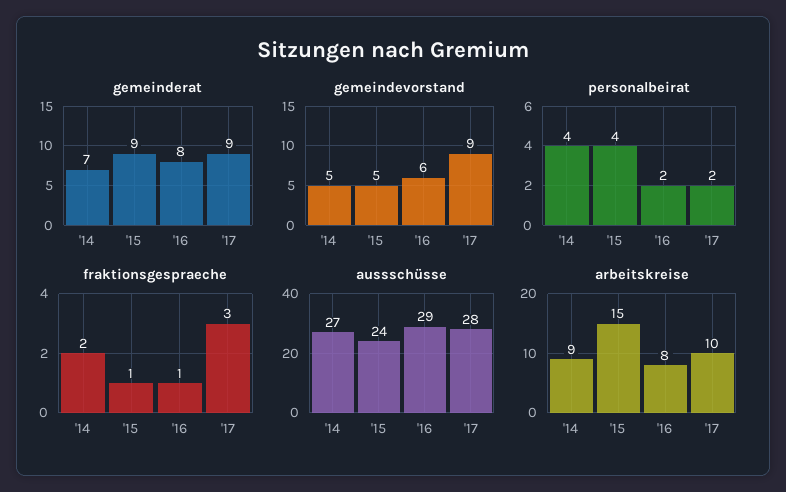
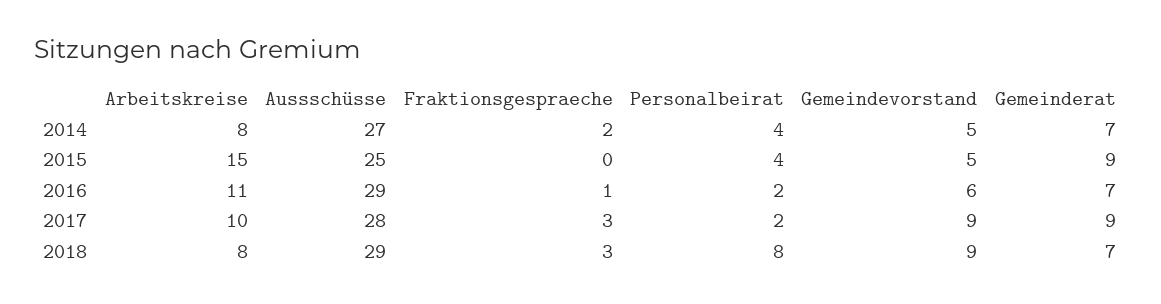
  {
    "gemeinderat": {
      "'14": 7,
      "'15": 9,
-     "'16": 8,
+     "'16": 7,
-     "'17": 9
+     "'17": 9,
+     "2018": 7
    },
    "gemeindevorstand": {
      "'14": 5,
      "'15": 5,
      "'16": 6,
-     "'17": 9
+     "'17": 9,
+     "2018": 9
    },
    "personalbeirat": {
      "'14": 4,
      "'15": 4,
      "'16": 2,
-     "'17": 2
+     "'17": 2,
+     "2018": 8
    },
    "fraktionsgespraeche": {
      "'14": 2,
-     "'15": 1,
+     "'15": 0,
      "'16": 1,
-     "'17": 3
+     "'17": 3,
+     "2018": 3
    },
    "aussschüsse": {
      "'14": 27,
-     "'15": 24,
+     "'15": 25,
      "'16": 29,
-     "'17": 28
+     "'17": 28,
+     "2018": 29
    },
    "arbeitskreise": {
-     "'14": 9,
+     "'14": 8,
      "'15": 15,
-     "'16": 8,
+     "'16": 11,
-     "'17": 10
+     "'17": 10,
+     "2018": 8
    }
  }

